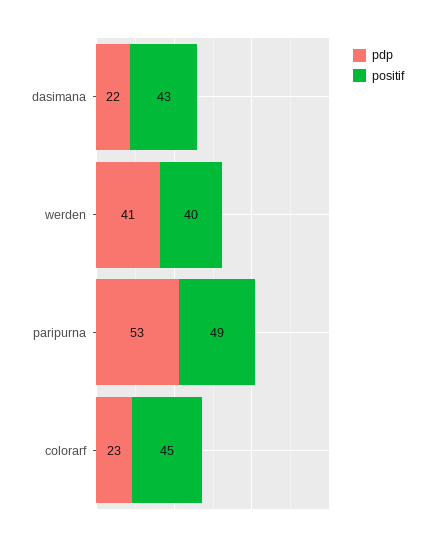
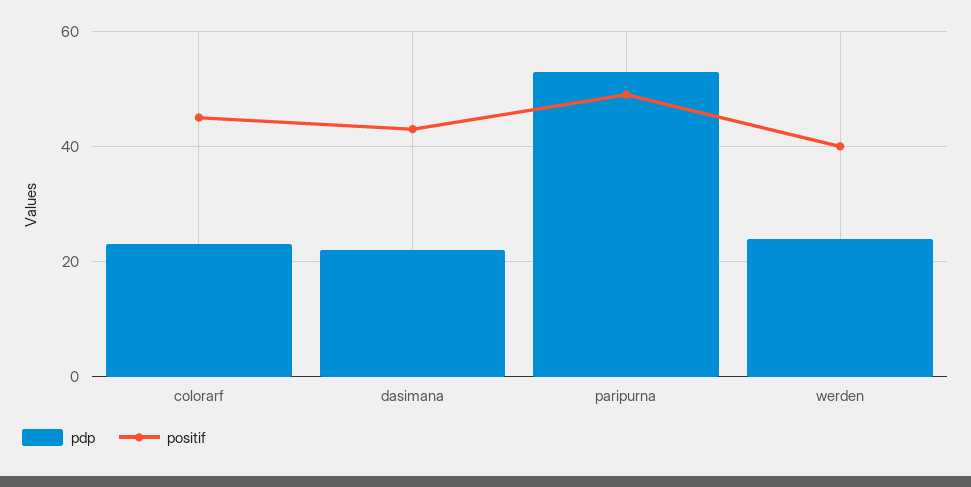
  {
    "pdp": {
      "dasimana": 22,
-     "werden": 41,
+     "werden": 25,
      "paripurna": 53,
      "colorarf": 23
    },
    "positif": {
      "dasimana": 43,
      "werden": 40,
      "paripurna": 49,
      "colorarf": 45
    }
  }

